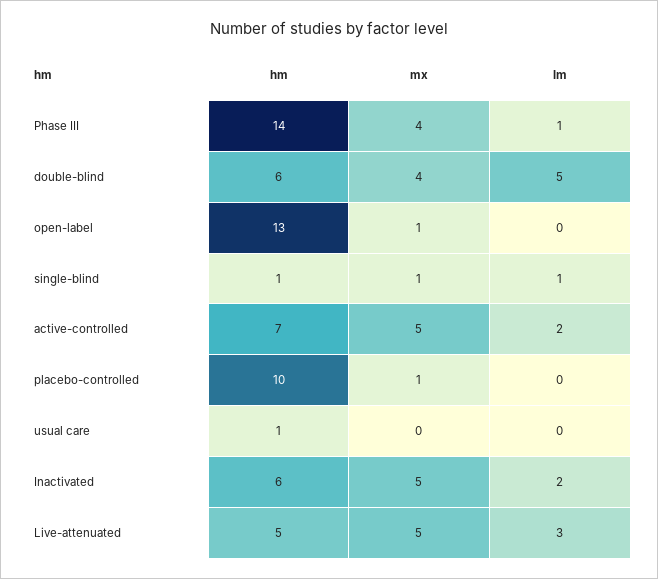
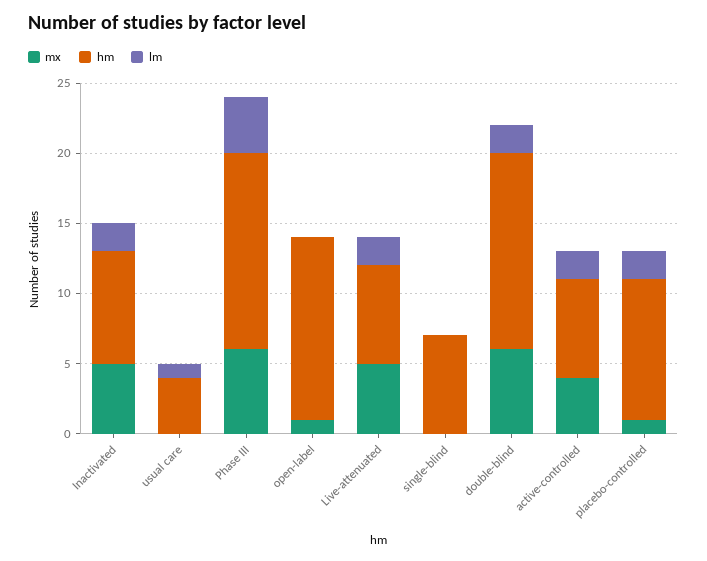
  {
    "hm": {
      "Phase III": 14,
-     "double-blind": 6,
+     "double-blind": 14,
      "open-label": 13,
-     "single-blind": 1,
+     "single-blind": 7,
      "active-controlled": 7,
      "placebo-controlled": 10,
-     "usual care": 1,
+     "usual care": 4,
-     "Inactivated": 6,
+     "Inactivated": 8,
-     "Live-attenuated": 5
+     "Live-attenuated": 7
    },
    "mx": {
-     "Phase III": 4,
+     "Phase III": 6,
-     "double-blind": 4,
+     "double-blind": 6,
      "open-label": 1,
-     "single-blind": 1,
+     "single-blind": 0,
-     "active-controlled": 5,
+     "active-controlled": 4,
      "placebo-controlled": 1,
      "usual care": 0,
      "Inactivated": 5,
      "Live-attenuated": 5
    },
    "lm": {
-     "Phase III": 1,
+     "Phase III": 4,
-     "double-blind": 5,
+     "double-blind": 2,
      "open-label": 0,
-     "single-blind": 1,
+     "single-blind": 0,
      "active-controlled": 2,
-     "placebo-controlled": 0,
+     "placebo-controlled": 2,
-     "usual care": 0,
+     "usual care": 1,
      "Inactivated": 2,
-     "Live-attenuated": 3
+     "Live-attenuated": 2
    }
  }

